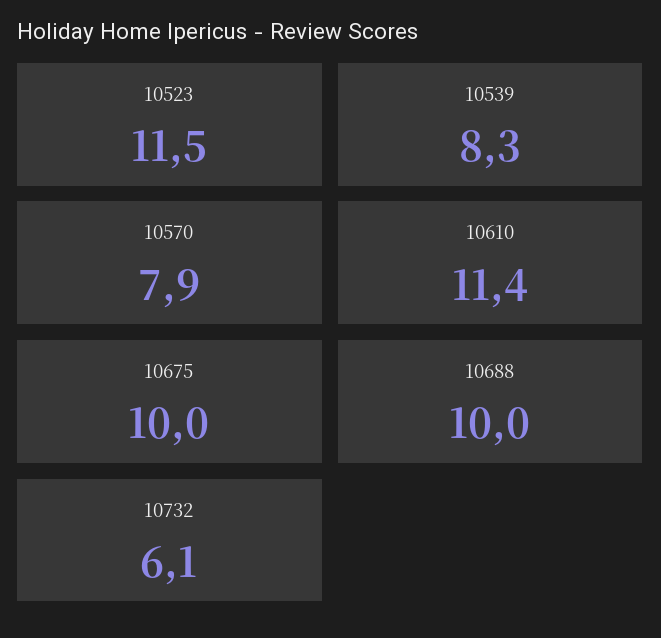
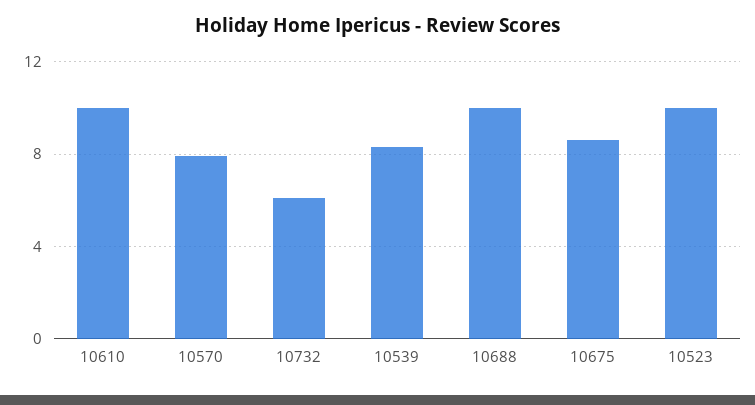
  {
-   "10523": 11.5,
+   "10523": 10,
    "10539": 8.3,
    "10570": 7.9,
-   "10610": 11.4,
+   "10610": 10,
-   "10675": 10,
+   "10675": 8.5,
    "10688": 10,
    "10732": 6.1
  }

